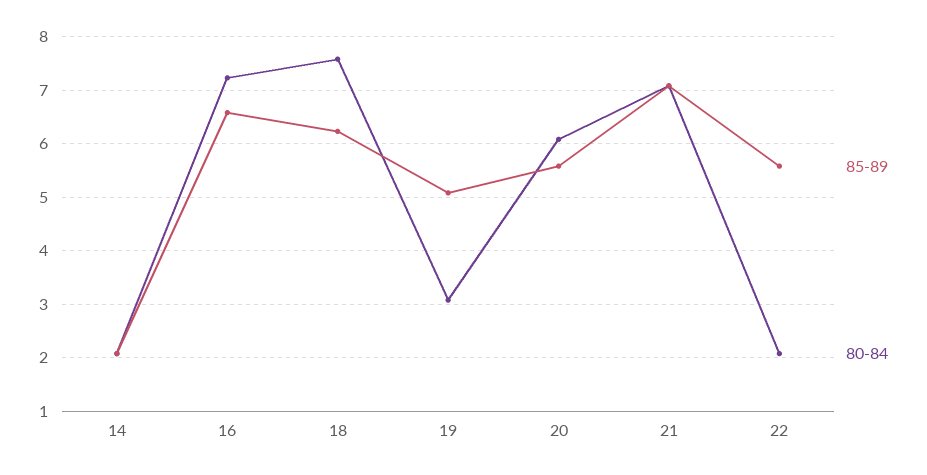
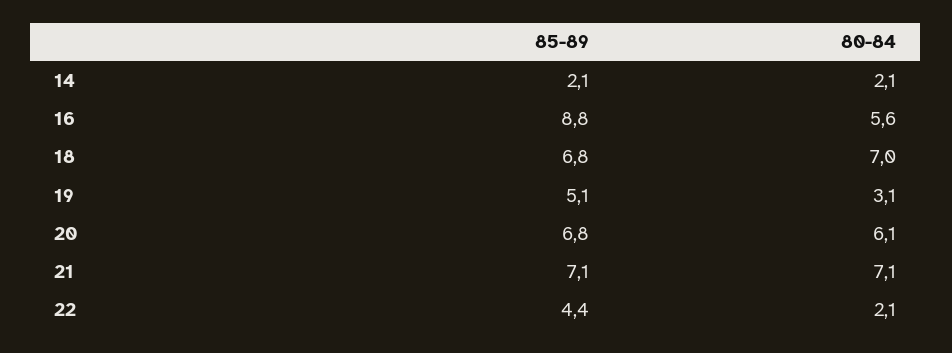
  {
    "85-89": {
      "14": 2.1,
-     "16": 6.6,
+     "16": 8.8,
-     "18": 6.2,
+     "18": 6.8,
      "19": 5.1,
-     "20": 5.6,
+     "20": 6.8,
      "21": 7.1,
-     "22": 5.6
+     "22": 4.4
    },
    "80-84": {
      "14": 2.1,
-     "16": 7.2,
+     "16": 5.6,
-     "18": 7.6,
+     "18": 7,
      "19": 3.1,
      "20": 6.1,
      "21": 7.1,
      "22": 2.1
    }
  }

